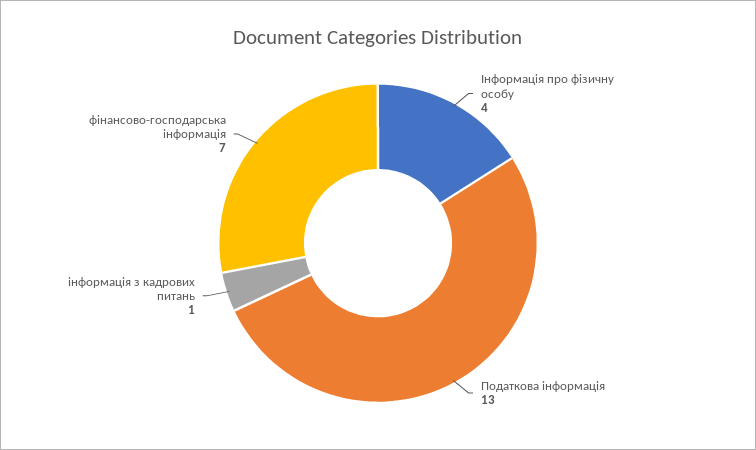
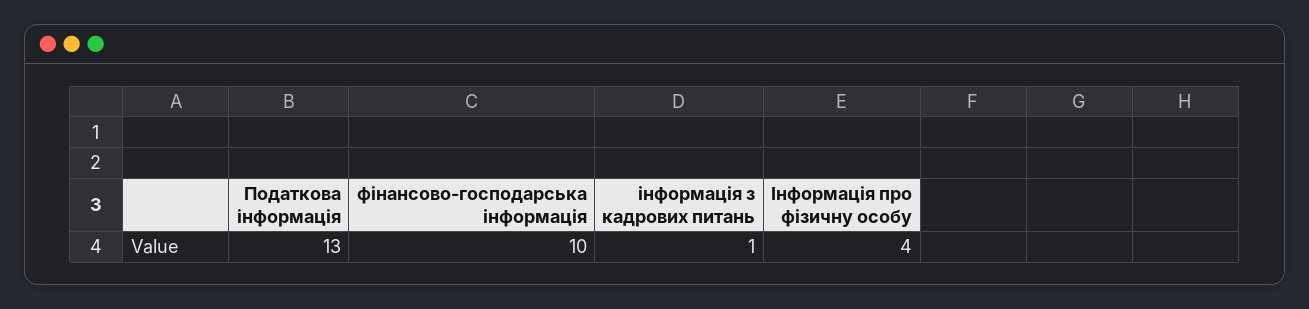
  {
    "Інформація про фізичну особу": 4,
    "Податкова інформація": 13,
    "інформація з кадрових питань": 1,
-   "фінансово-господарська інформація": 7
+   "фінансово-господарська інформація": 10
  }

